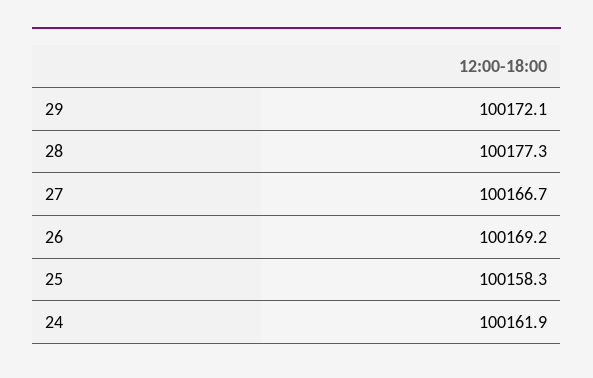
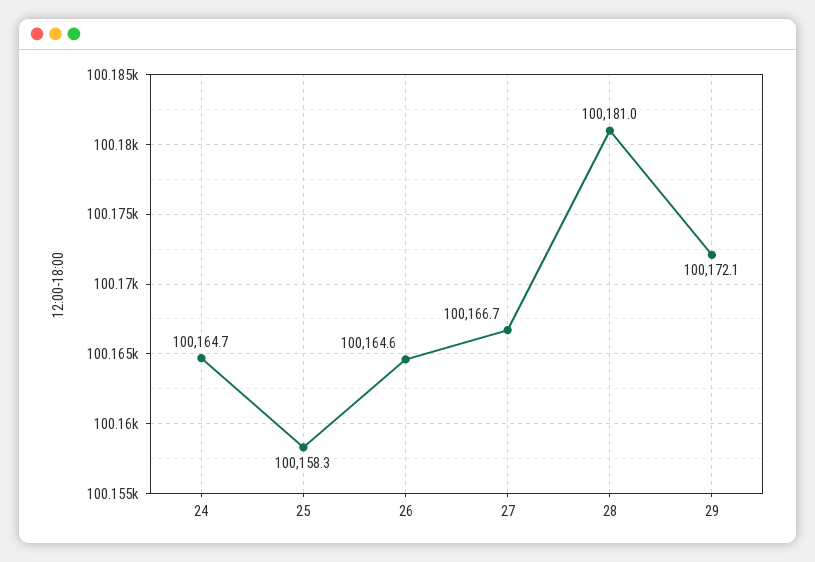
  {
    "29": 100172.1,
-   "28": 100177.3,
+   "28": 100181,
    "27": 100166.7,
-   "26": 100169.2,
+   "26": 100164.6,
    "25": 100158.3,
-   "24": 100161.9
+   "24": 100164.7
  }

